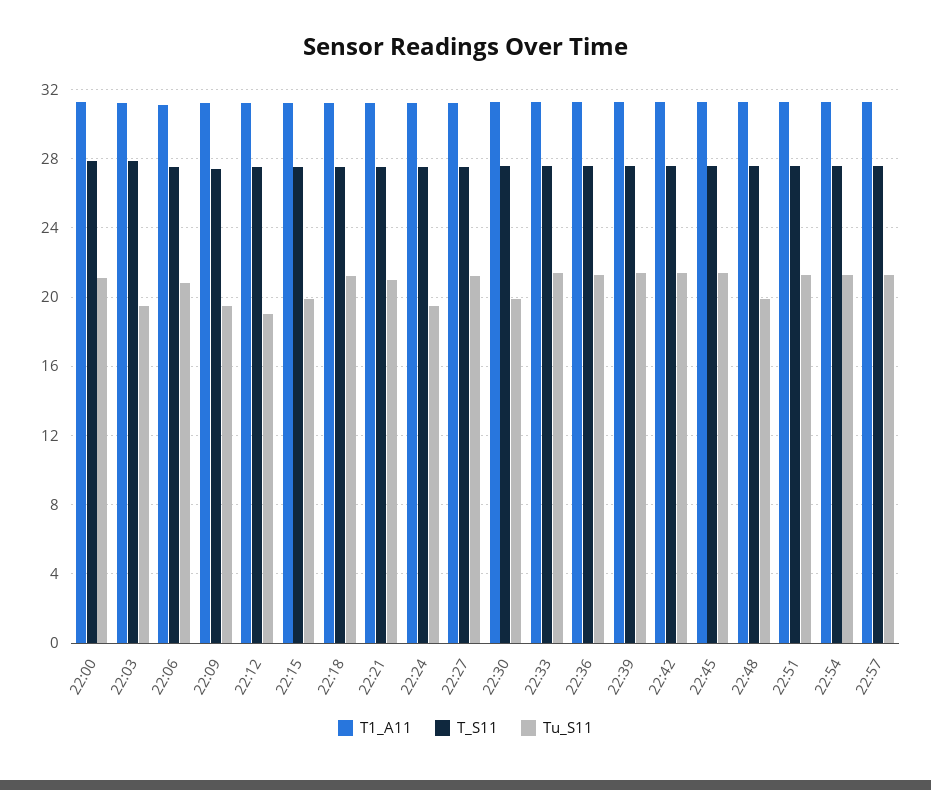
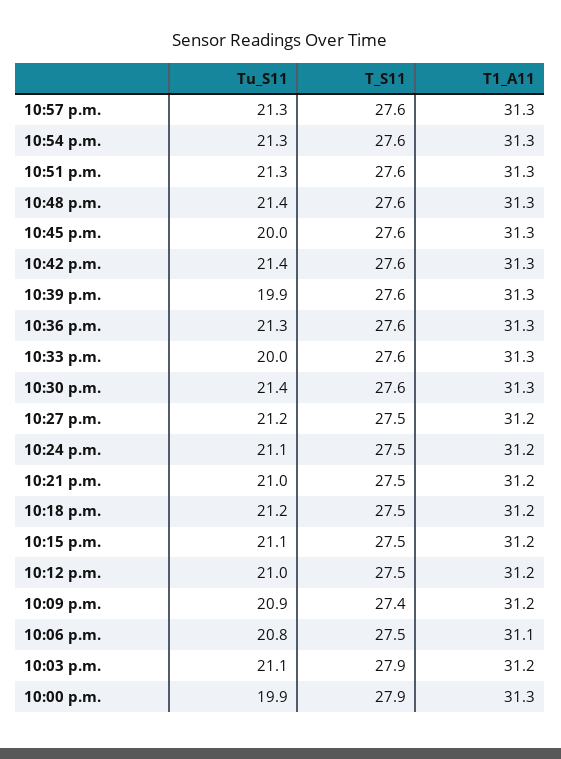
  {
    "T1_A11": {
      "22:00": 31.3,
      "22:03": 31.2,
      "22:06": 31.1,
      "22:09": 31.2,
      "22:12": 31.2,
      "22:15": 31.2,
      "22:18": 31.2,
      "22:21": 31.2,
      "22:24": 31.2,
      "22:27": 31.2,
      "22:30": 31.3,
      "22:33": 31.3,
      "22:36": 31.3,
      "22:39": 31.3,
      "22:42": 31.3,
      "22:45": 31.3,
      "22:48": 31.3,
      "22:51": 31.3,
      "22:54": 31.3,
      "22:57": 31.3
    },
    "T_S11": {
      "22:00": 27.9,
      "22:03": 27.9,
      "22:06": 27.5,
      "22:09": 27.4,
      "22:12": 27.5,
      "22:15": 27.5,
      "22:18": 27.5,
      "22:21": 27.5,
      "22:24": 27.5,
      "22:27": 27.5,
      "22:30": 27.6,
      "22:33": 27.6,
      "22:36": 27.6,
      "22:39": 27.6,
      "22:42": 27.6,
      "22:45": 27.6,
      "22:48": 27.6,
      "22:51": 27.6,
      "22:54": 27.6,
      "22:57": 27.6
    },
    "Tu_S11": {
-     "22:00": 21,
+     "22:00": 19.9,
-     "22:03": 19.5,
+     "22:03": 21.1,
      "22:06": 20.8,
-     "22:09": 19.5,
+     "22:09": 20.9,
-     "22:12": 19,
+     "22:12": 21,
-     "22:15": 20,
+     "22:15": 21.1,
      "22:18": 21.2,
      "22:21": 21,
-     "22:24": 19.5,
+     "22:24": 21.1,
      "22:27": 21.2,
-     "22:30": 20,
+     "22:30": 21.4,
-     "22:33": 21.5,
+     "22:33": 20,
      "22:36": 21.3,
-     "22:39": 21.5,
+     "22:39": 19.9,
      "22:42": 21.4,
-     "22:45": 21.5,
+     "22:45": 20,
-     "22:48": 20,
+     "22:48": 21.4,
      "22:51": 21.3,
      "22:54": 21.3,
      "22:57": 21.3
    }
  }

